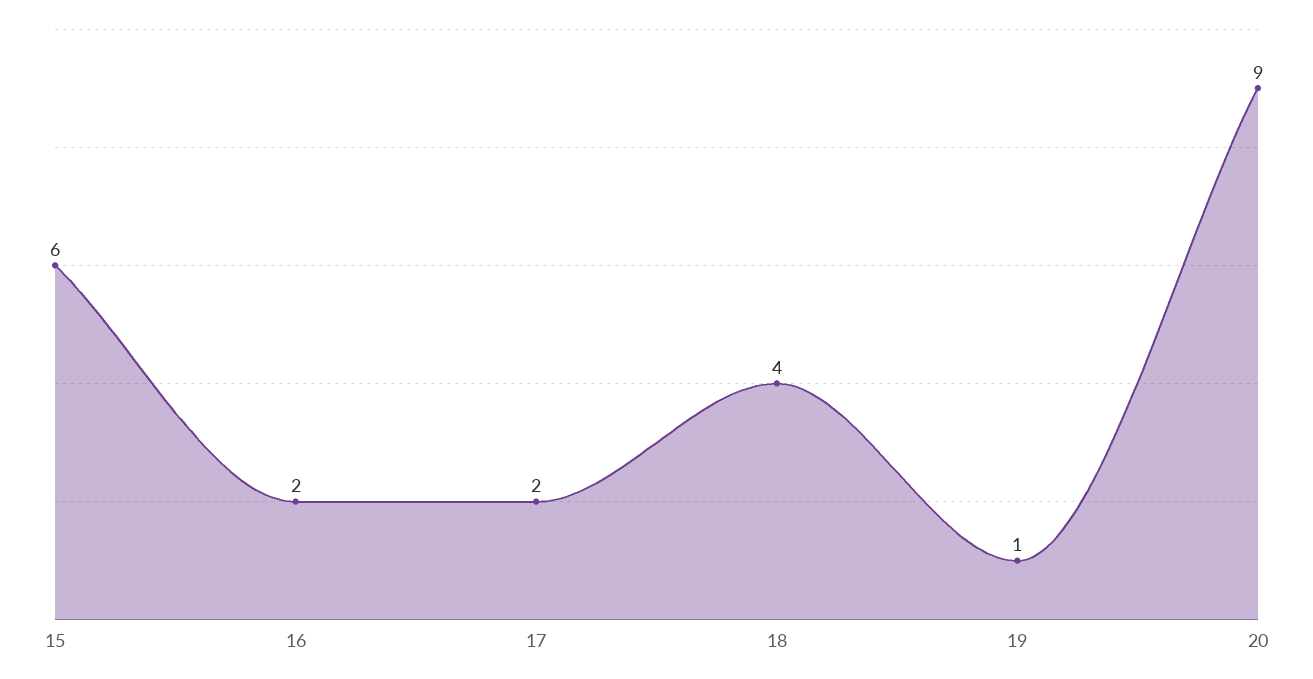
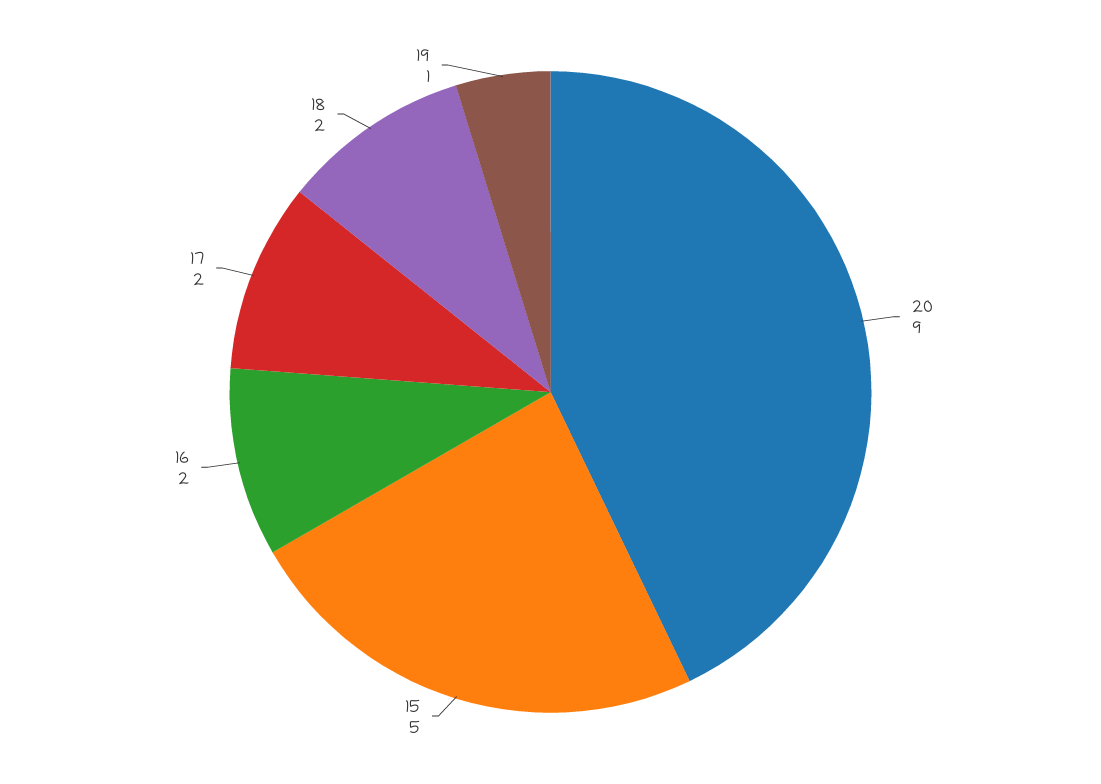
  {
-   "15": 6,
+   "15": 5,
    "16": 2,
    "17": 2,
-   "18": 4,
+   "18": 2,
    "19": 1,
    "20": 9
  }

